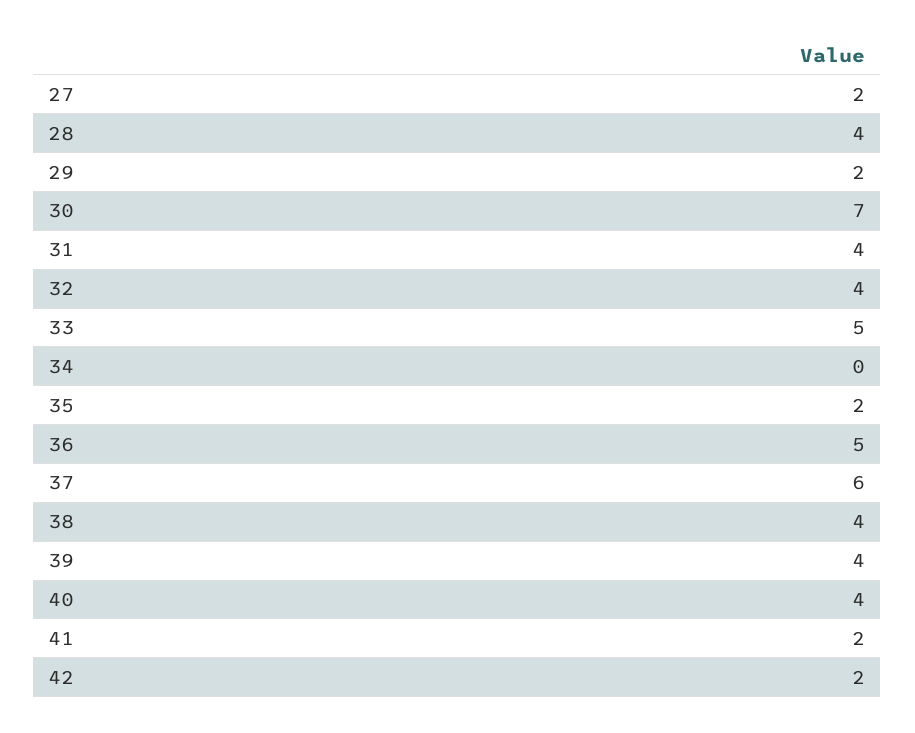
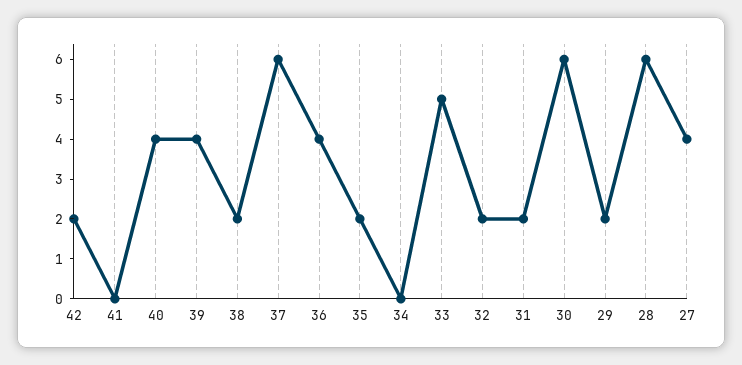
  {
-   "27": 2,
+   "27": 4,
-   "28": 4,
+   "28": 6,
    "29": 2,
-   "30": 7,
+   "30": 6,
-   "31": 4,
+   "31": 2,
-   "32": 4,
+   "32": 2,
    "33": 5,
    "34": 0,
    "35": 2,
-   "36": 5,
+   "36": 4,
    "37": 6,
-   "38": 4,
+   "38": 2,
    "39": 4,
    "40": 4,
-   "41": 2,
+   "41": 0,
    "42": 2
  }

